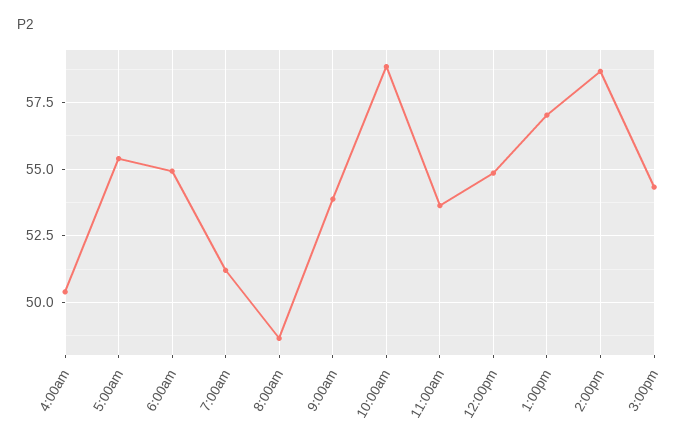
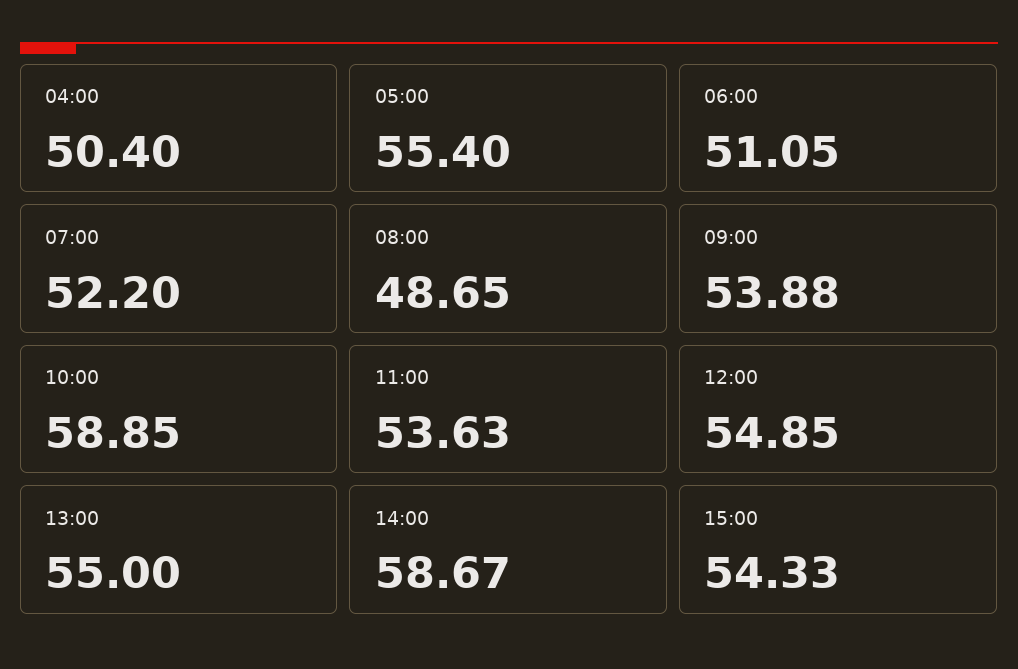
  {
    "4:00am": 50.4,
    "5:00am": 55.4,
-   "6:00am": 55,
+   "6:00am": 51.05,
-   "7:00am": 51.25,
+   "7:00am": 52.2,
    "8:00am": 48.65,
    "9:00am": 53.88,
    "10:00am": 58.85,
    "11:00am": 53.63,
    "12:00pm": 54.85,
-   "1:00pm": 57,
+   "1:00pm": 55,
    "2:00pm": 58.67,
    "3:00pm": 54.33
  }

